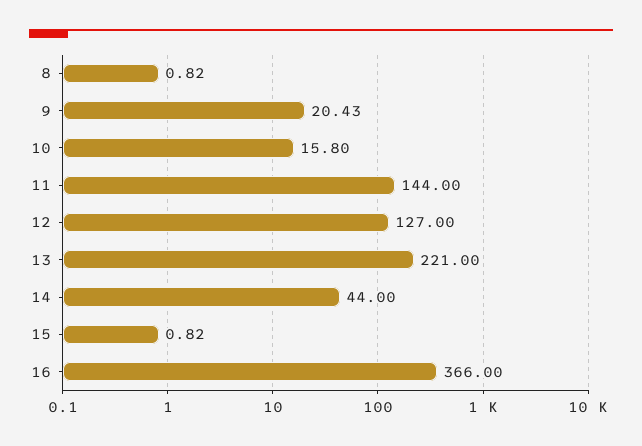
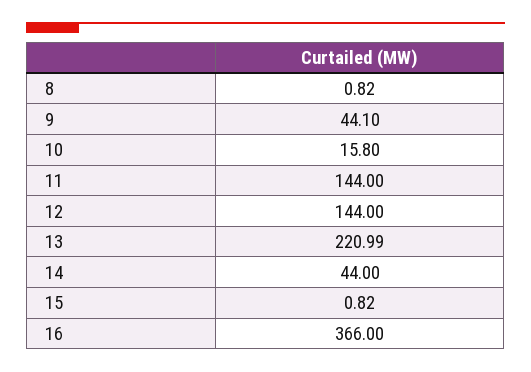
  {
    "8": 0.82,
-   "9": 20.43,
+   "9": 44.1,
    "10": 15.8,
    "11": 144,
-   "12": 127,
+   "12": 144,
-   "13": 221,
+   "13": 220.99,
    "14": 44,
    "15": 0.82,
    "16": 366
  }

